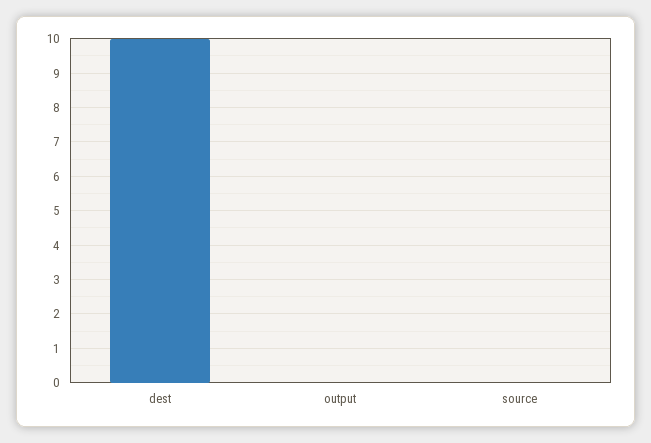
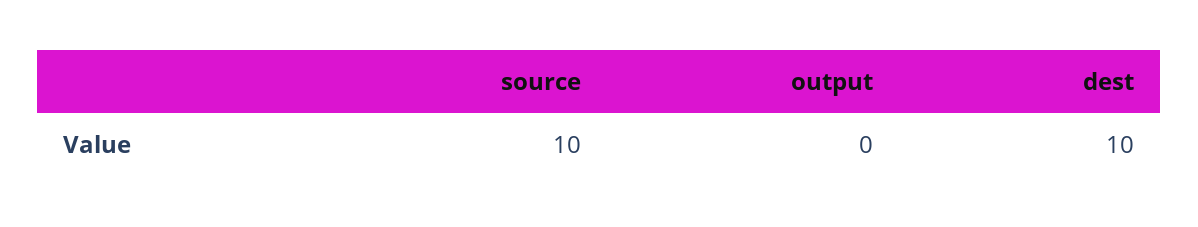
  {
    "dest": 10,
    "output": 0,
-   "source": 0
+   "source": 10
  }

